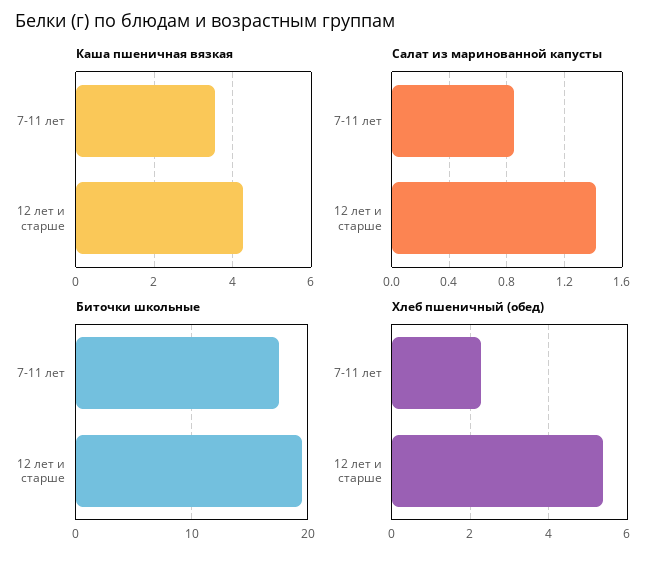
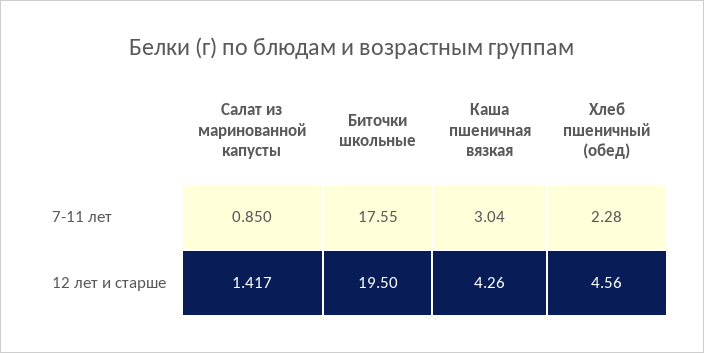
  {
    "Каша пшеничная вязкая": {
-     "7-11 лет": 3.6,
+     "7-11 лет": 3.04,
      "12 лет и старше": 4.26
    },
    "Салат из маринованной капусты": {
      "7-11 лет": 0.85,
      "12 лет и старше": 1.417
    },
    "Биточки школьные": {
      "7-11 лет": 17.55,
      "12 лет и старше": 19.5
    },
    "Хлеб пшеничный (обед)": {
      "7-11 лет": 2.28,
-     "12 лет и старше": 5.4
+     "12 лет и старше": 4.56
    }
  }

